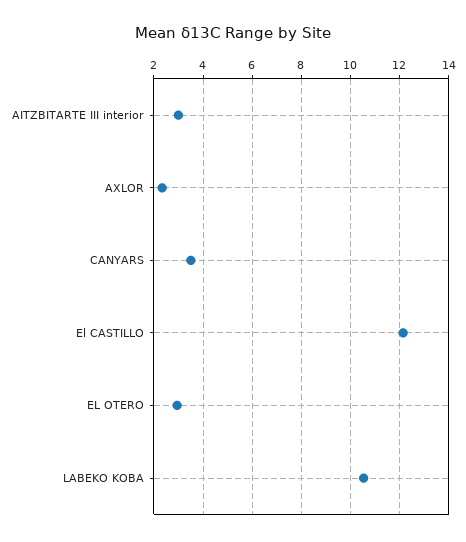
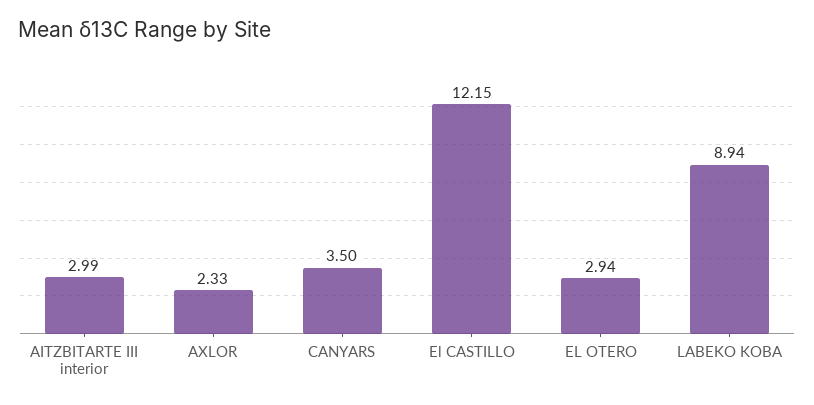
  {
    "AITZBITARTE III interior": 2.99,
    "AXLOR": 2.33,
    "CANYARS": 3.5,
    "El CASTILLO": 12.15,
    "EL OTERO": 2.94,
-   "LABEKO KOBA": 10.5
+   "LABEKO KOBA": 8.94
  }

